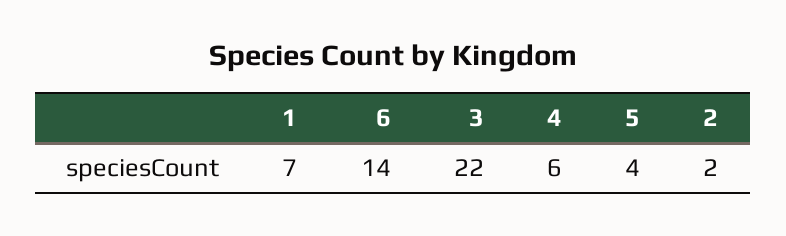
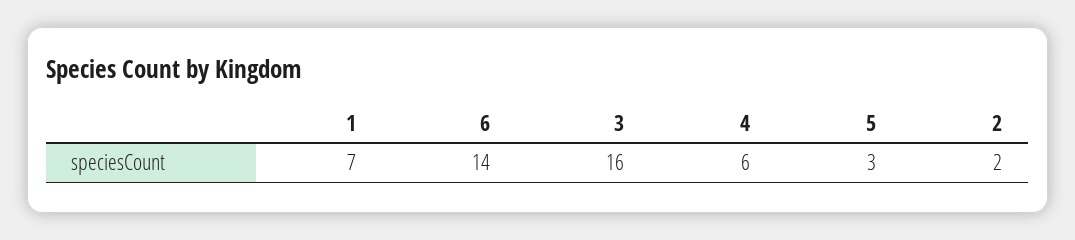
  {
    "1": 7,
    "6": 14,
-   "3": 22,
+   "3": 16,
    "4": 6,
-   "5": 4,
+   "5": 3,
    "2": 2
  }

